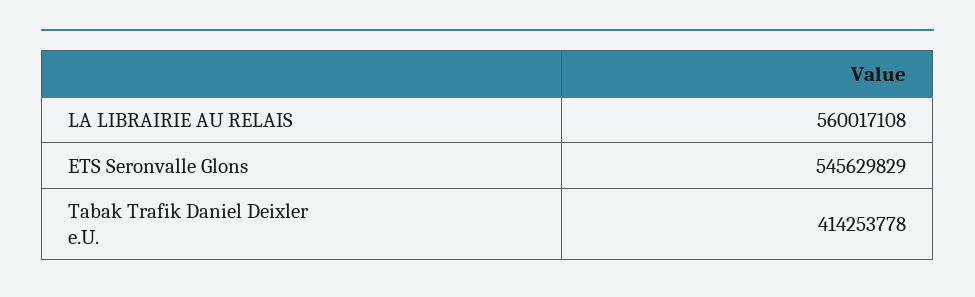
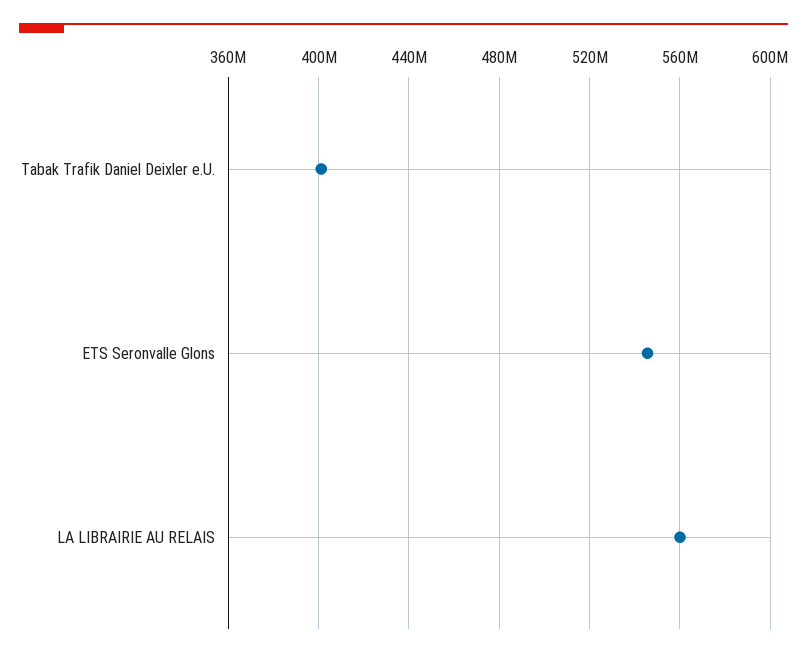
  {
    "LA LIBRAIRIE AU RELAIS": 560017108,
    "ETS Seronvalle Glons": 545629829,
-   "Tabak Trafik Daniel Deixler e.U.": 414253778
+   "Tabak Trafik Daniel Deixler e.U.": 400000000
  }

